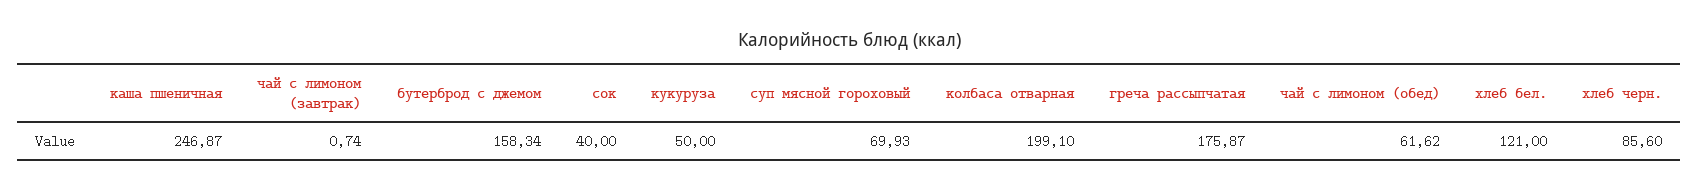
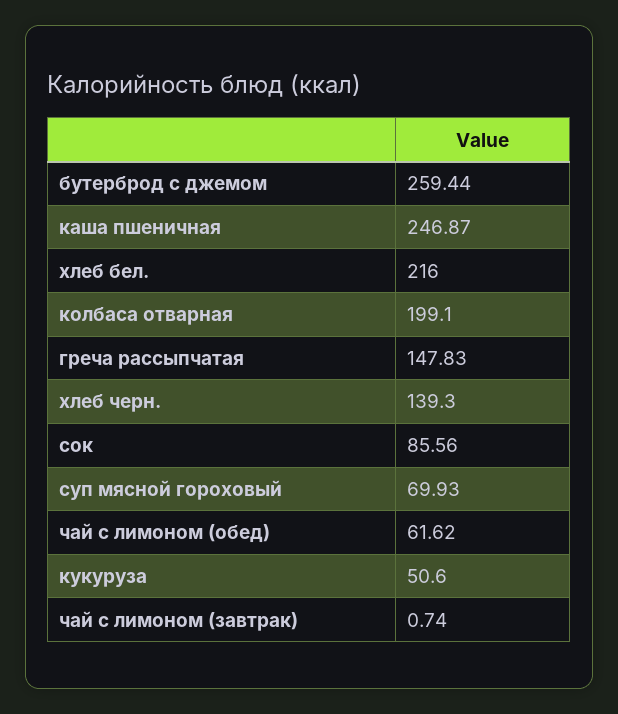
  {
    "каша пшеничная": 246.87,
    "чай с лимоном (завтрак)": 0.74,
-   "бутерброд с джемом": 158.34,
+   "бутерброд с джемом": 259.44,
-   "сок": 40,
+   "сок": 85.56,
-   "кукуруза": 50,
+   "кукуруза": 50.6,
    "суп мясной гороховый": 69.93,
    "колбаса отварная": 199.1,
-   "греча рассыпчатая": 175.87,
+   "греча рассыпчатая": 147.83,
    "чай с лимоном (обед)": 61.62,
-   "хлеб бел.": 121,
+   "хлеб бел.": 216,
-   "хлеб черн.": 85.6
+   "хлеб черн.": 139.3
  }

